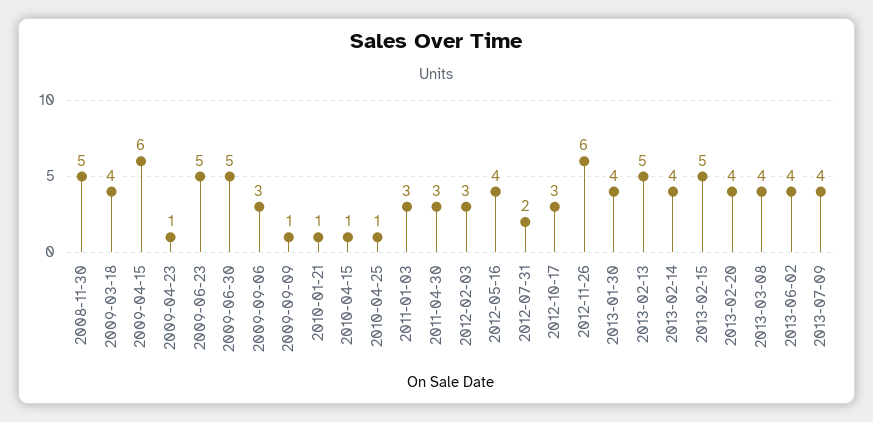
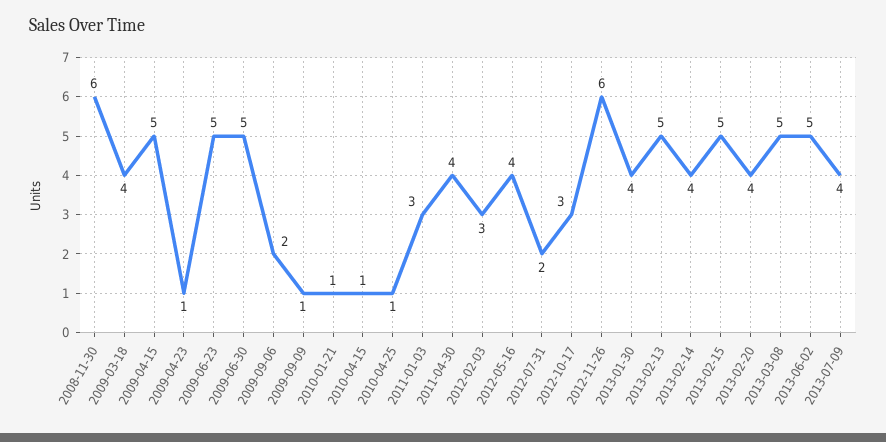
  {
-   "2008-11-30": 5,
+   "2008-11-30": 6,
    "2009-03-18": 4,
-   "2009-04-15": 6,
+   "2009-04-15": 5,
    "2009-04-23": 1,
    "2009-06-23": 5,
    "2009-06-30": 5,
-   "2009-09-06": 3,
+   "2009-09-06": 2,
    "2009-09-09": 1,
    "2010-01-21": 1,
    "2010-04-15": 1,
    "2010-04-25": 1,
    "2011-01-03": 3,
-   "2011-04-30": 3,
+   "2011-04-30": 4,
    "2012-02-03": 3,
    "2012-05-16": 4,
    "2012-07-31": 2,
    "2012-10-17": 3,
    "2012-11-26": 6,
    "2013-01-30": 4,
    "2013-02-13": 5,
    "2013-02-14": 4,
    "2013-02-15": 5,
    "2013-02-20": 4,
-   "2013-03-08": 4,
+   "2013-03-08": 5,
-   "2013-06-02": 4,
+   "2013-06-02": 5,
    "2013-07-09": 4
  }

